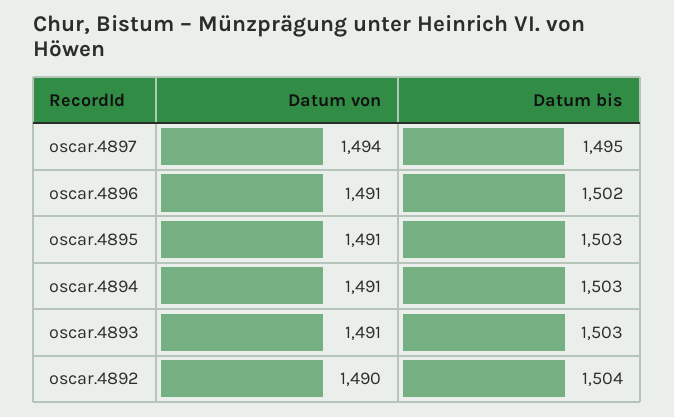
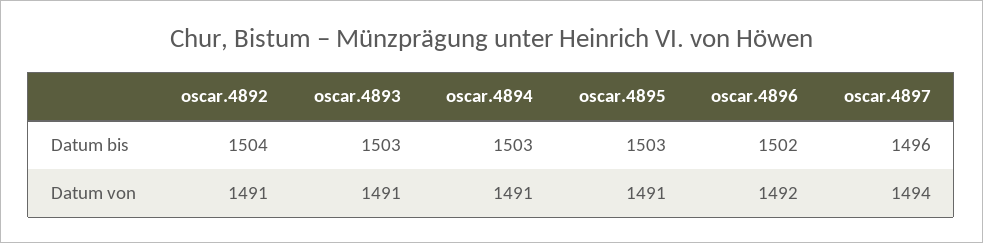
  {
    "Datum von": {
      "oscar.4897": 1494,
-     "oscar.4896": 1491,
+     "oscar.4896": 1492,
      "oscar.4895": 1491,
      "oscar.4894": 1491,
      "oscar.4893": 1491,
-     "oscar.4892": 1490
+     "oscar.4892": 1491
    },
    "Datum bis": {
-     "oscar.4897": 1495,
+     "oscar.4897": 1496,
      "oscar.4896": 1502,
      "oscar.4895": 1503,
      "oscar.4894": 1503,
      "oscar.4893": 1503,
      "oscar.4892": 1504
    }
  }

